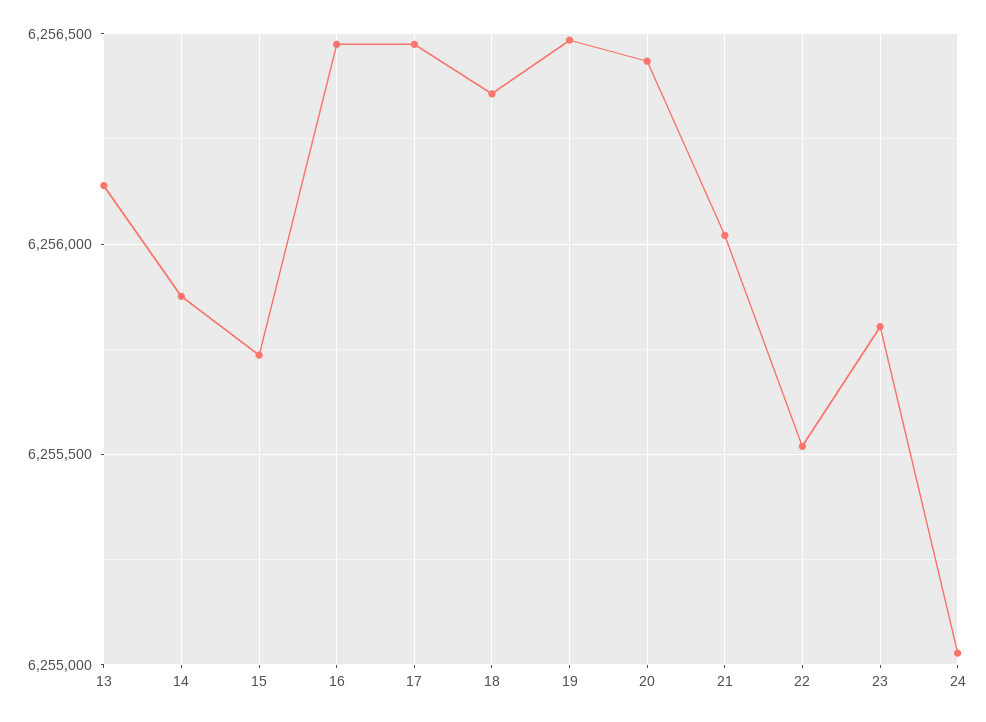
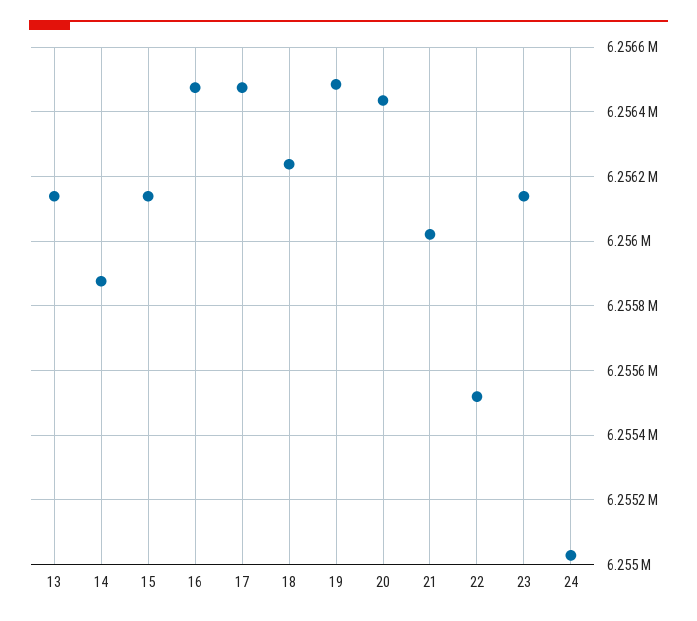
  {
    "13": 6256140,
    "14": 6255880,
-   "15": 6255750,
+   "15": 6256140,
    "16": 6256480,
    "17": 6256480,
-   "18": 6256350,
+   "18": 6256240,
    "19": 6256480,
    "20": 6256440,
    "21": 6256020,
    "22": 6255520,
-   "23": 6255800,
+   "23": 6256140,
    "24": 6255020
  }

